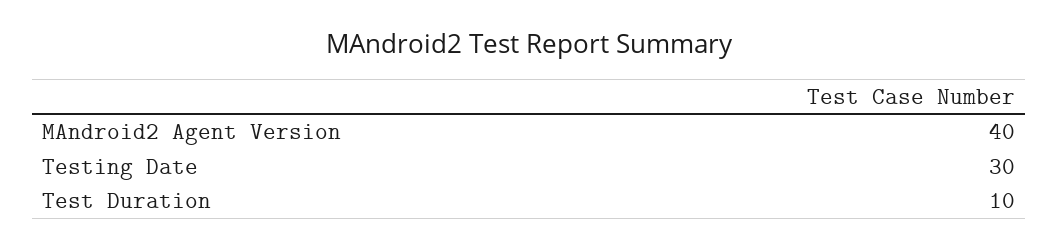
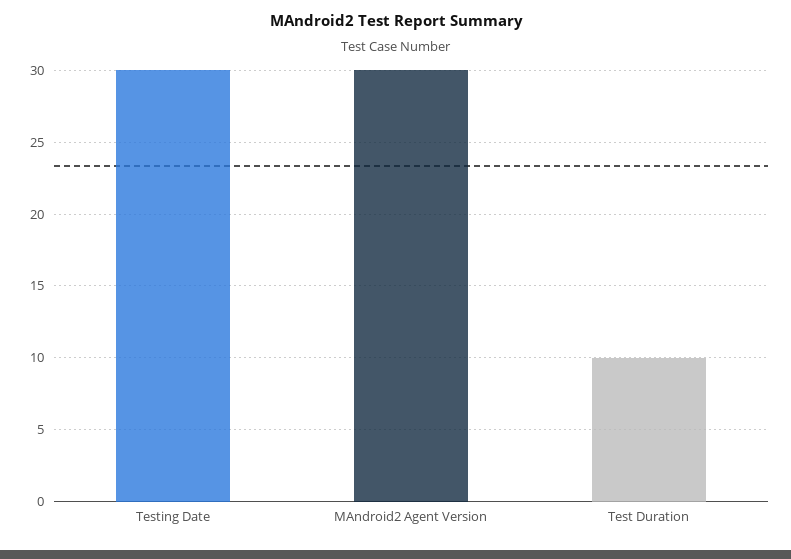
  {
-   "MAndroid2 Agent Version": 40,
+   "MAndroid2 Agent Version": 30,
    "Testing Date": 30,
    "Test Duration": 10
  }

